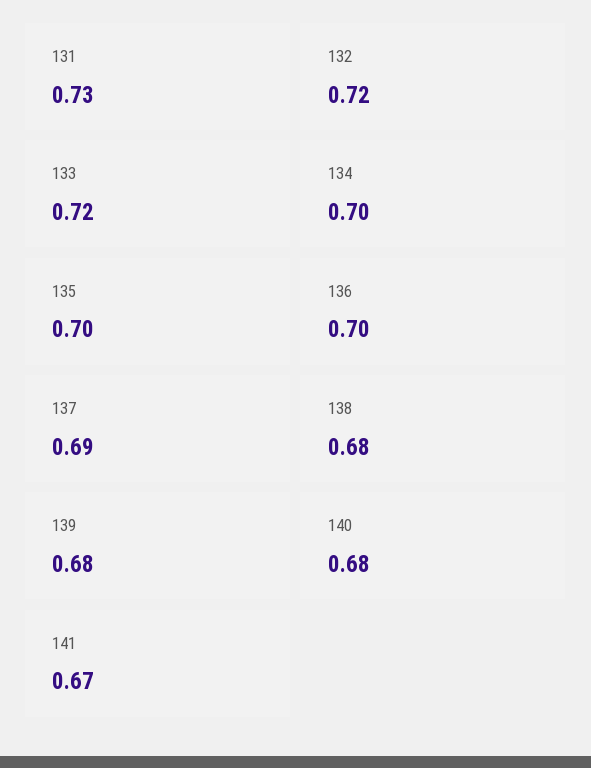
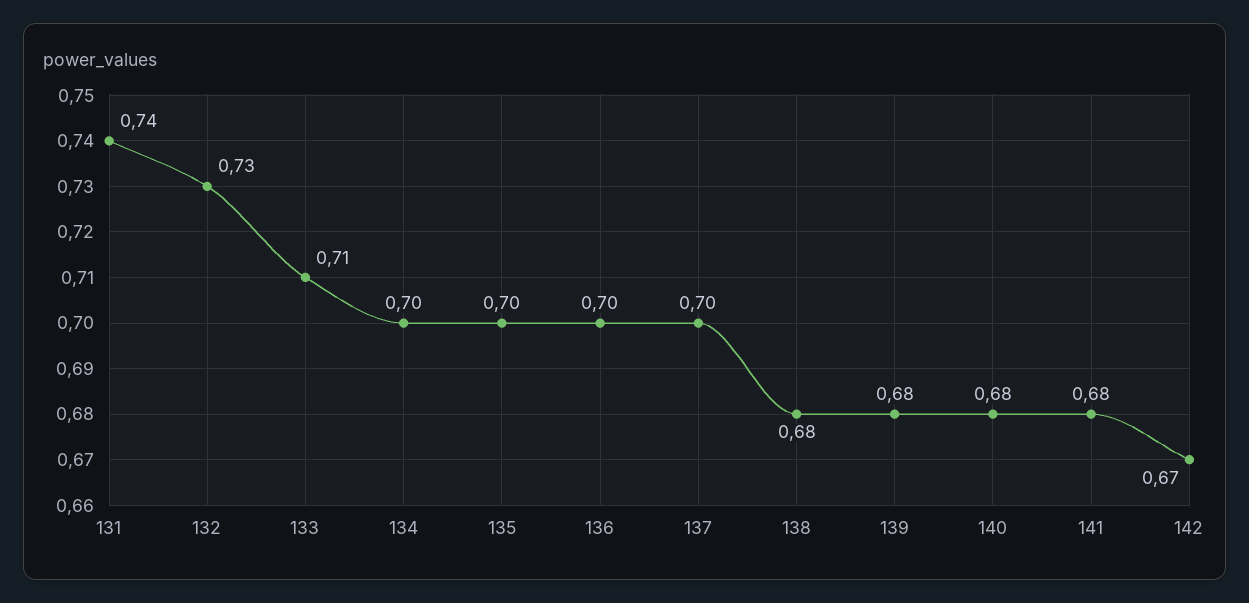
  {
-   "131": 0.73,
+   "131": 0.74,
-   "132": 0.72,
+   "132": 0.73,
-   "133": 0.72,
+   "133": 0.71,
    "134": 0.7,
    "135": 0.7,
    "136": 0.7,
-   "137": 0.69,
+   "137": 0.7,
    "138": 0.68,
    "139": 0.68,
    "140": 0.68,
-   "141": 0.67
+   "141": 0.68,
+   "142": 0.67
  }

